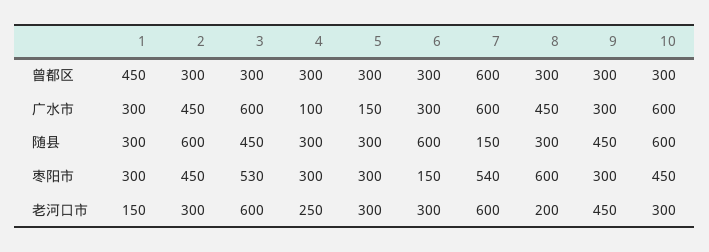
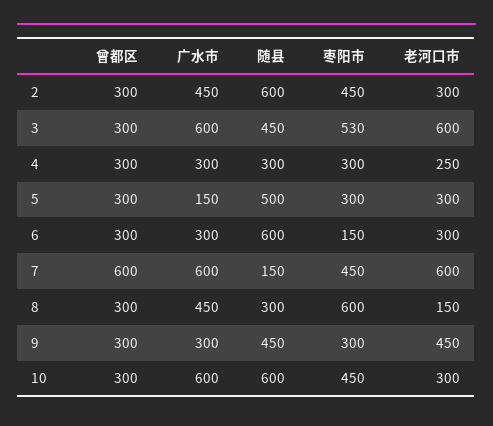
  {
-   "1": {
-     "曾都区": 450,
-     "广水市": 300,
-     "随县": 300,
-     "枣阳市": 300,
-     "老河口市": 150
-   },
    "2": {
      "曾都区": 300,
      "广水市": 450,
      "随县": 600,
      "枣阳市": 450,
      "老河口市": 300
    },
    "3": {
      "曾都区": 300,
      "广水市": 600,
      "随县": 450,
      "枣阳市": 530,
      "老河口市": 600
    },
    "4": {
      "曾都区": 300,
-     "广水市": 100,
+     "广水市": 300,
      "随县": 300,
      "枣阳市": 300,
      "老河口市": 250
    },
    "5": {
      "曾都区": 300,
      "广水市": 150,
-     "随县": 300,
+     "随县": 500,
      "枣阳市": 300,
      "老河口市": 300
    },
    "6": {
      "曾都区": 300,
      "广水市": 300,
      "随县": 600,
      "枣阳市": 150,
      "老河口市": 300
    },
    "7": {
      "曾都区": 600,
      "广水市": 600,
      "随县": 150,
-     "枣阳市": 540,
+     "枣阳市": 450,
      "老河口市": 600
    },
    "8": {
      "曾都区": 300,
      "广水市": 450,
      "随县": 300,
      "枣阳市": 600,
-     "老河口市": 200
+     "老河口市": 150
    },
    "9": {
      "曾都区": 300,
      "广水市": 300,
      "随县": 450,
      "枣阳市": 300,
      "老河口市": 450
    },
    "10": {
      "曾都区": 300,
      "广水市": 600,
      "随县": 600,
      "枣阳市": 450,
      "老河口市": 300
    }
  }

